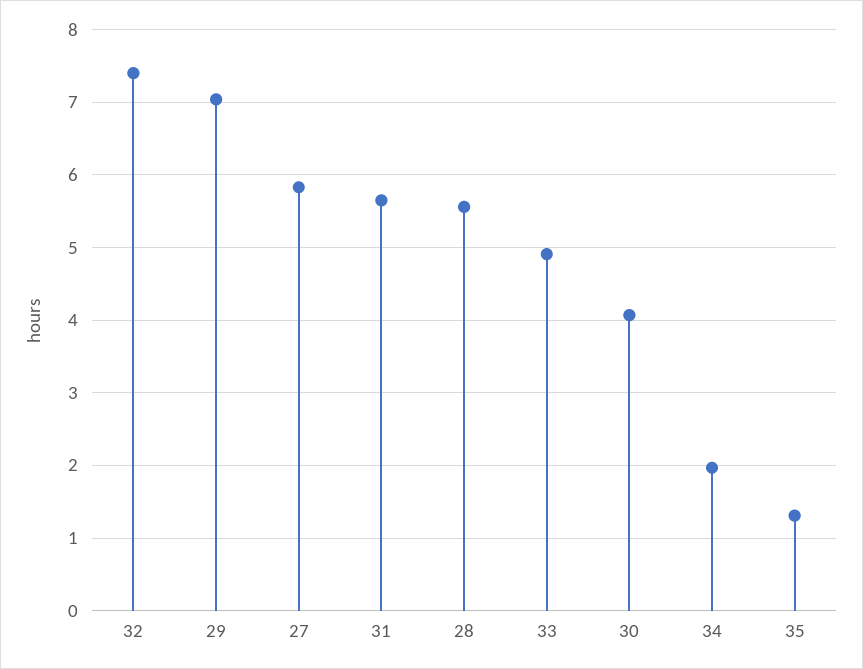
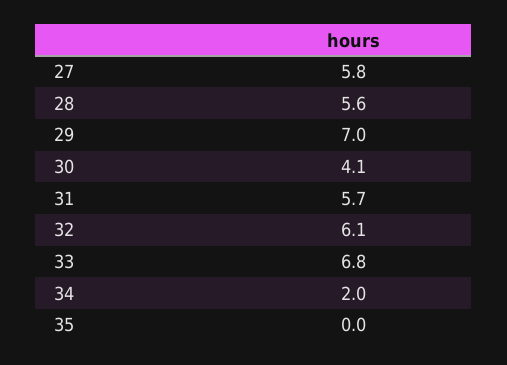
  {
-   "32": 7.4,
+   "32": 6.1,
    "29": 7,
    "27": 5.8,
    "31": 5.7,
    "28": 5.6,
-   "33": 4.9,
+   "33": 6.8,
    "30": 4.1,
    "34": 2,
-   "35": 1.3
+   "35": 0
  }

